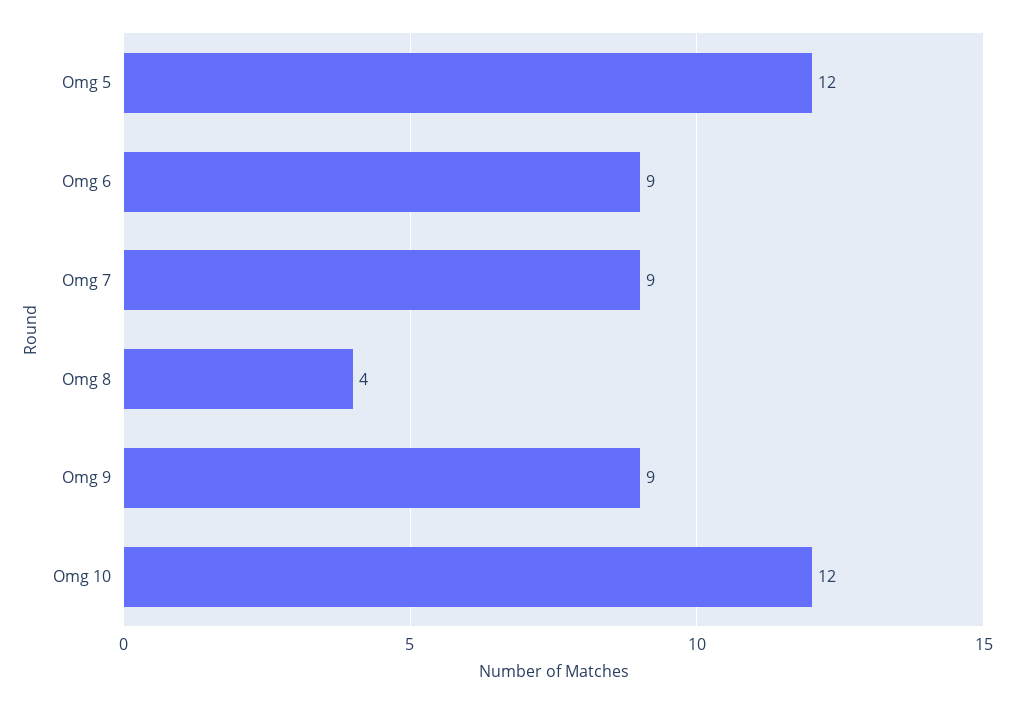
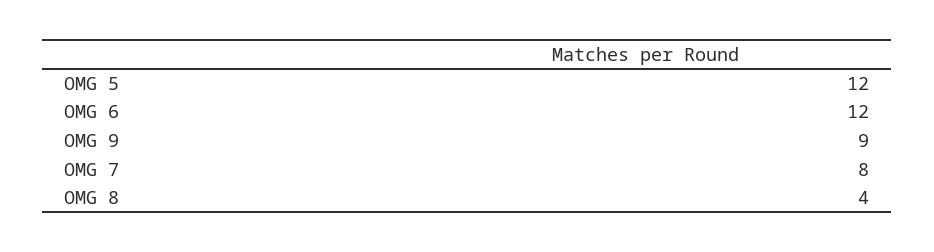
  {
    "Omg 5": 12,
-   "Omg 6": 9,
+   "Omg 6": 12,
-   "Omg 7": 9,
+   "Omg 7": 8,
    "Omg 8": 4,
-   "Omg 9": 9,
+   "Omg 9": 9
-   "Omg 10": 12
  }

